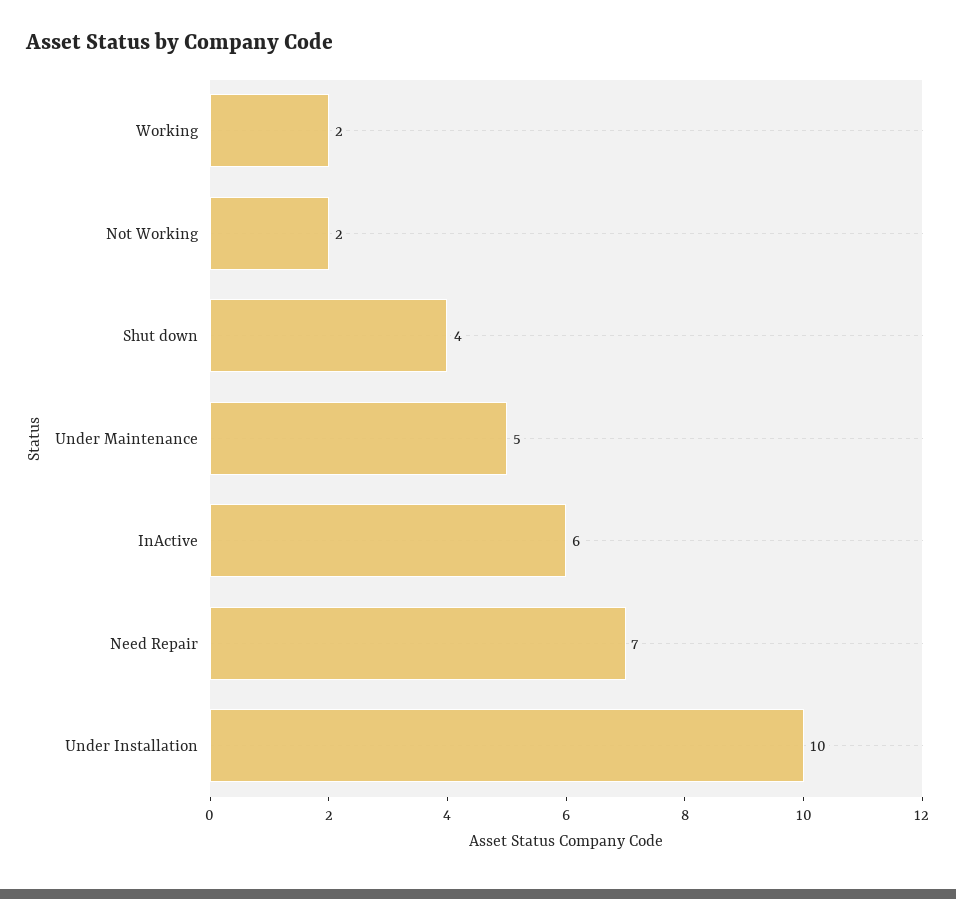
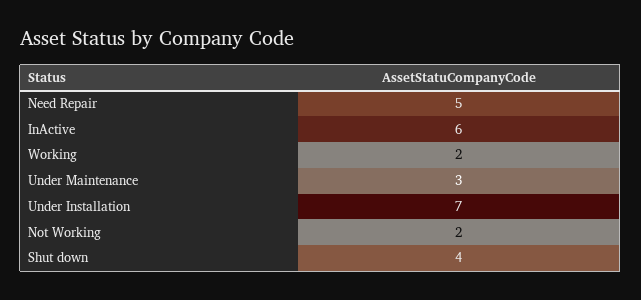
  {
    "Working": 2,
    "Not Working": 2,
    "Shut down": 4,
-   "Under Maintenance": 5,
+   "Under Maintenance": 3,
    "InActive": 6,
-   "Need Repair": 7,
+   "Need Repair": 5,
-   "Under Installation": 10
+   "Under Installation": 7
  }

